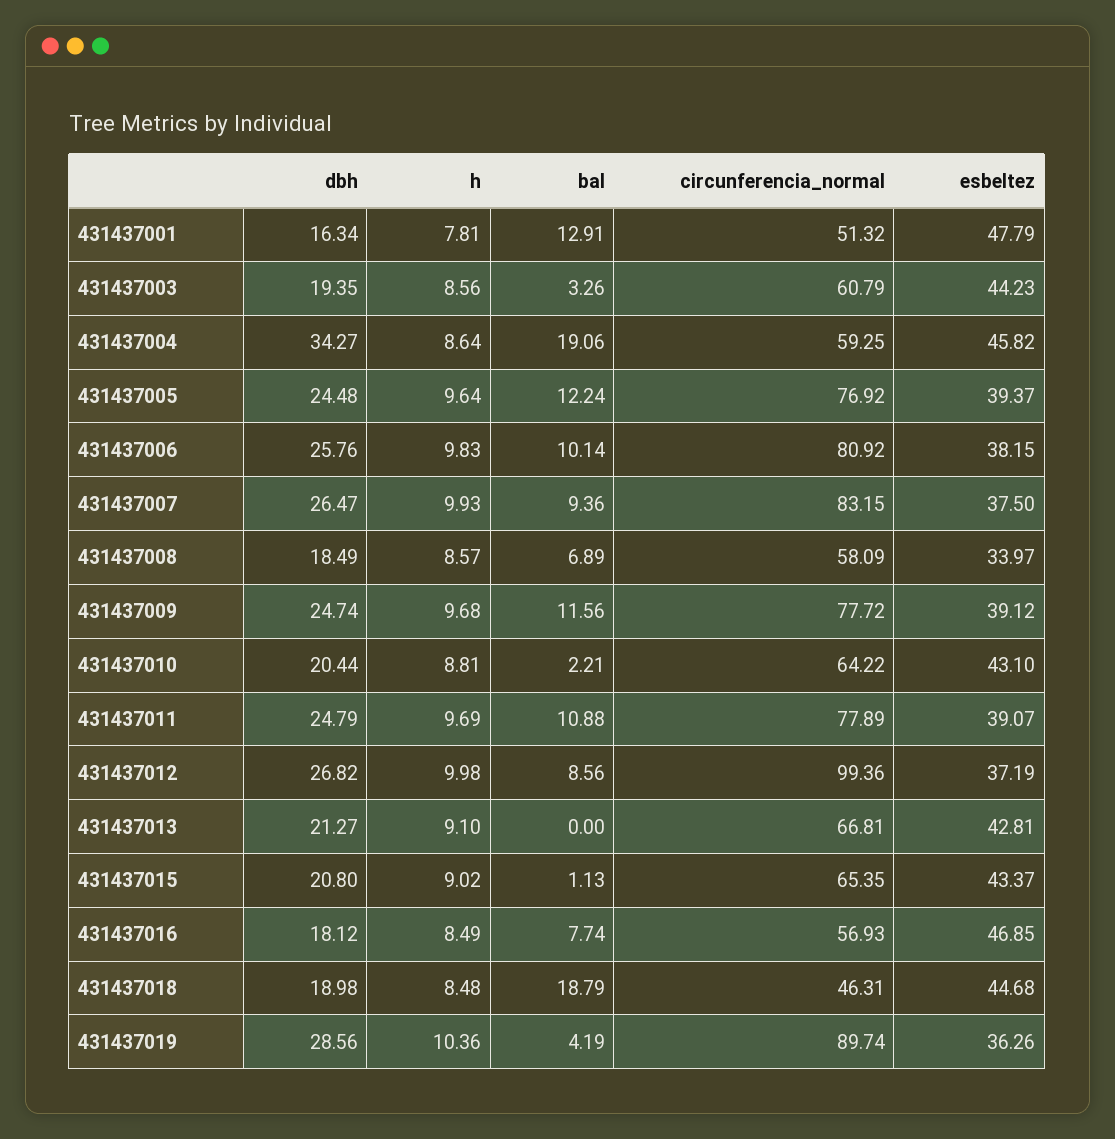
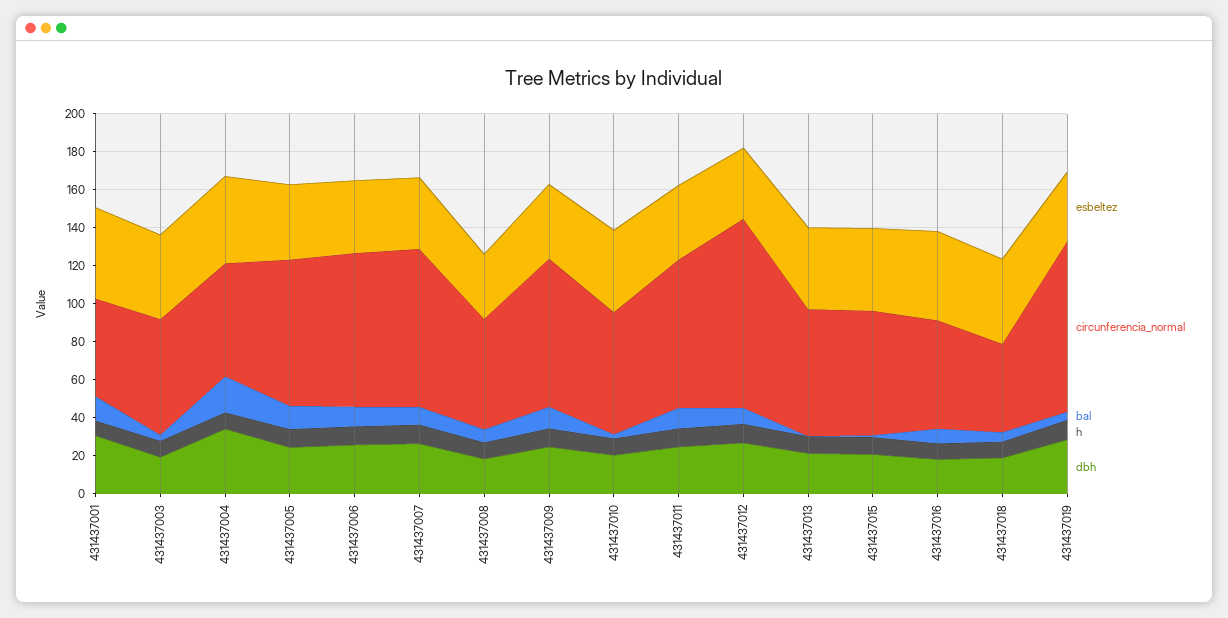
  {
    "dbh": {
-     "431437001": 16.34,
+     "431437001": 30,
      "431437003": 19.35,
      "431437004": 34.27,
      "431437005": 24.48,
      "431437006": 25.76,
      "431437007": 26.47,
      "431437008": 18.49,
      "431437009": 24.74,
      "431437010": 20.44,
      "431437011": 24.79,
      "431437012": 26.82,
      "431437013": 21.27,
      "431437015": 20.8,
      "431437016": 18.12,
      "431437018": 18.98,
      "431437019": 28.56
    },
    "h": {
      "431437001": 7.81,
      "431437003": 8.56,
      "431437004": 8.64,
      "431437005": 9.64,
      "431437006": 9.83,
      "431437007": 9.93,
      "431437008": 8.57,
      "431437009": 9.68,
      "431437010": 8.81,
      "431437011": 9.69,
      "431437012": 9.98,
      "431437013": 9.1,
      "431437015": 9.02,
      "431437016": 8.49,
      "431437018": 8.48,
      "431437019": 10.36
    },
    "bal": {
      "431437001": 12.91,
      "431437003": 3.26,
      "431437004": 19.06,
      "431437005": 12.24,
      "431437006": 10.14,
      "431437007": 9.36,
      "431437008": 6.89,
      "431437009": 11.56,
      "431437010": 2.21,
      "431437011": 10.88,
      "431437012": 8.56,
      "431437013": 0,
      "431437015": 1.13,
      "431437016": 7.74,
-     "431437018": 18.79,
+     "431437018": 5,
      "431437019": 4.19
    },
    "circunferencia_normal": {
      "431437001": 51.32,
      "431437003": 60.79,
      "431437004": 59.25,
      "431437005": 76.92,
      "431437006": 80.92,
      "431437007": 83.15,
      "431437008": 58.09,
      "431437009": 77.72,
      "431437010": 64.22,
      "431437011": 77.89,
      "431437012": 99.36,
      "431437013": 66.81,
      "431437015": 65.35,
      "431437016": 56.93,
      "431437018": 46.31,
      "431437019": 89.74
    },
    "esbeltez": {
      "431437001": 47.79,
      "431437003": 44.23,
      "431437004": 45.82,
      "431437005": 39.37,
      "431437006": 38.15,
      "431437007": 37.5,
      "431437008": 33.97,
      "431437009": 39.12,
      "431437010": 43.1,
      "431437011": 39.07,
      "431437012": 37.19,
      "431437013": 42.81,
      "431437015": 43.37,
      "431437016": 46.85,
      "431437018": 44.68,
      "431437019": 36.26
    }
  }

